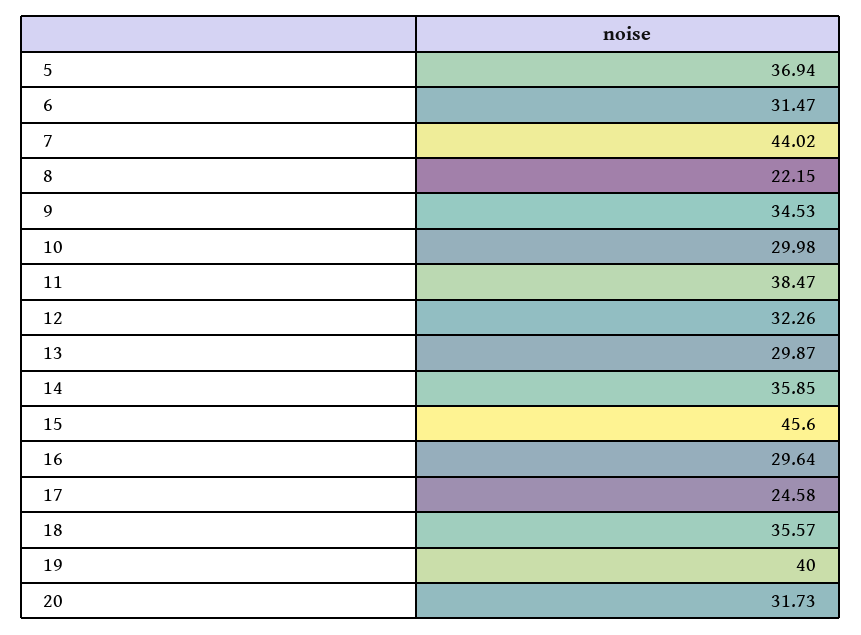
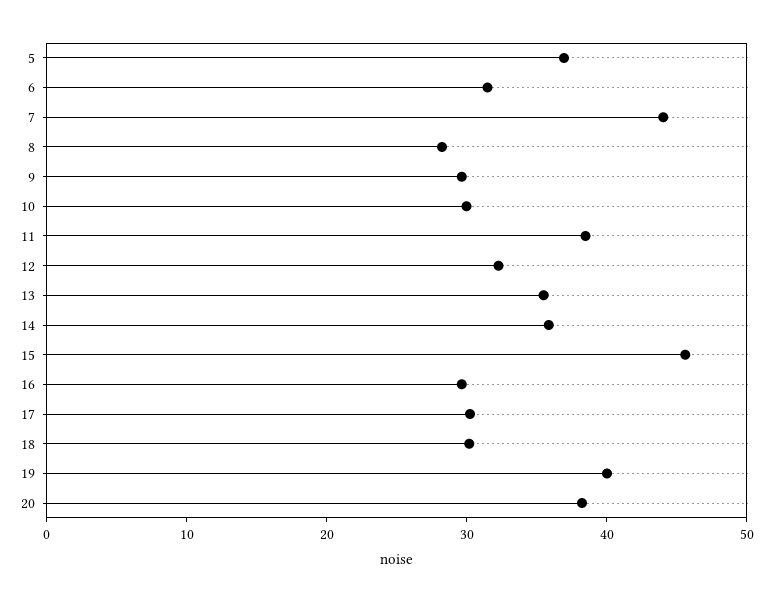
  {
    "5": 36.94,
    "6": 31.47,
    "7": 44.02,
-   "8": 22.15,
+   "8": 28,
-   "9": 34.53,
+   "9": 30,
    "10": 29.98,
    "11": 38.47,
    "12": 32.26,
-   "13": 29.87,
+   "13": 36,
    "14": 35.85,
    "15": 45.6,
    "16": 29.64,
-   "17": 24.58,
+   "17": 30,
-   "18": 35.57,
+   "18": 30,
    "19": 40,
-   "20": 31.73
+   "20": 38
  }

